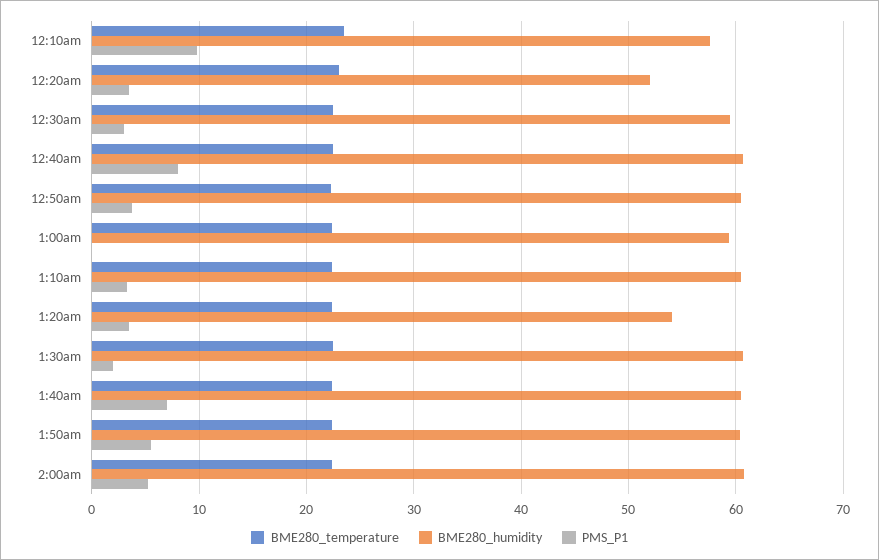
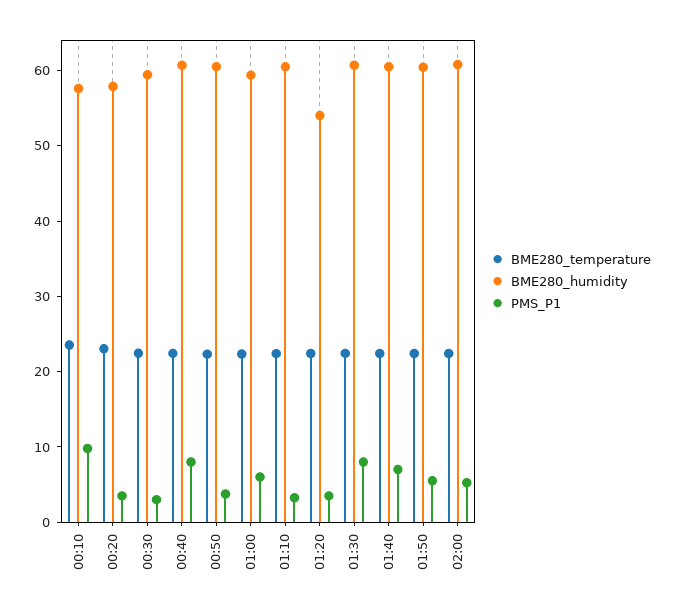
  {
    "BME280_temperature": {
      "12:10am": 24,
      "12:20am": 23,
      "12:30am": 22,
      "12:40am": 22,
      "12:50am": 22,
      "1:00am": 22,
      "1:10am": 22,
      "1:20am": 22,
      "1:30am": 22,
      "1:40am": 22,
      "1:50am": 22,
      "2:00am": 22
    },
    "BME280_humidity": {
      "12:10am": 58,
-     "12:20am": 52,
+     "12:20am": 58,
      "12:30am": 59,
      "12:40am": 61,
      "12:50am": 61,
      "1:00am": 59,
      "1:10am": 61,
      "1:20am": 54,
      "1:30am": 61,
      "1:40am": 60,
      "1:50am": 60,
      "2:00am": 61
    },
    "PMS_P1": {
      "12:10am": 10,
      "12:20am": 4,
      "12:30am": 3,
      "12:40am": 8,
      "12:50am": 4,
-     "1:00am": 0,
+     "1:00am": 6,
      "1:10am": 3,
      "1:20am": 4,
-     "1:30am": 2,
+     "1:30am": 8,
      "1:40am": 7,
      "1:50am": 6,
      "2:00am": 5
    }
  }

